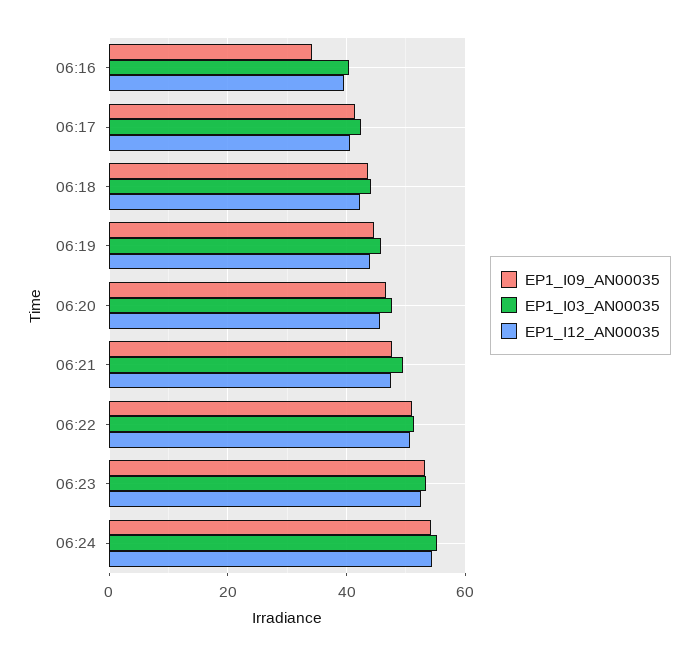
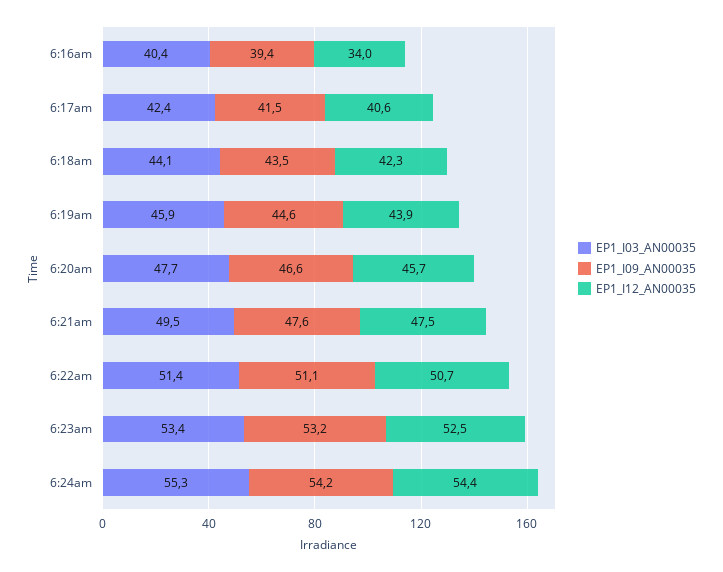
  {
    "EP1_I09_AN00035": {
-     "06:16": 34,
+     "06:16": 39.4,
      "06:17": 41.5,
      "06:18": 43.5,
      "06:19": 44.6,
      "06:20": 46.6,
      "06:21": 47.6,
      "06:22": 51.1,
      "06:23": 53.2,
      "06:24": 54.2
    },
    "EP1_I03_AN00035": {
      "06:16": 40.4,
      "06:17": 42.4,
      "06:18": 44.1,
      "06:19": 45.9,
      "06:20": 47.7,
      "06:21": 49.5,
      "06:22": 51.4,
      "06:23": 53.4,
      "06:24": 55.3
    },
    "EP1_I12_AN00035": {
-     "06:16": 40,
+     "06:16": 34,
      "06:17": 40.6,
      "06:18": 42.3,
      "06:19": 43.9,
      "06:20": 45.7,
      "06:21": 47.5,
      "06:22": 50.7,
      "06:23": 52.5,
      "06:24": 54.4
    }
  }

